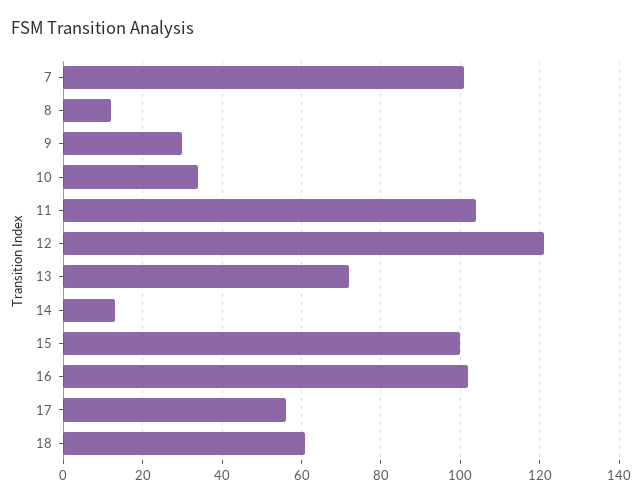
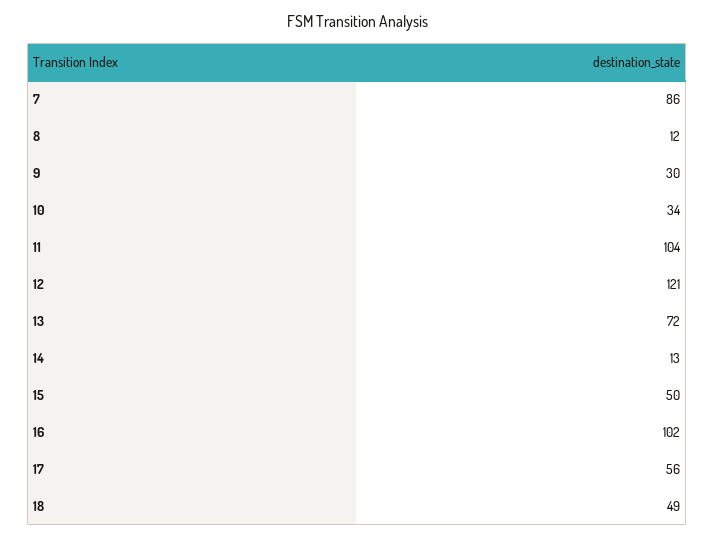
  {
-   "7": 100,
+   "7": 86,
    "8": 12,
    "9": 30,
    "10": 34,
    "11": 104,
    "12": 121,
    "13": 72,
    "14": 13,
-   "15": 100,
+   "15": 50,
    "16": 102,
    "17": 56,
-   "18": 60
+   "18": 49
  }

